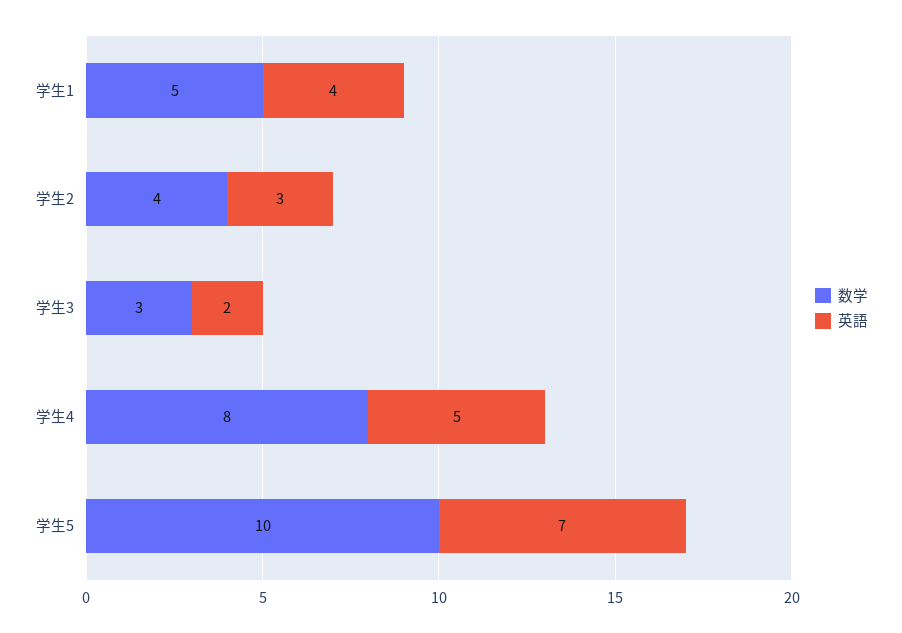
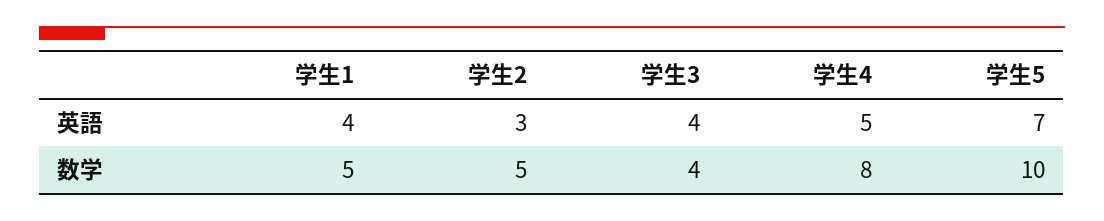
  {
    "数学": {
      "学生1": 5,
-     "学生2": 4,
+     "学生2": 5,
-     "学生3": 3,
+     "学生3": 4,
      "学生4": 8,
      "学生5": 10
    },
    "英語": {
      "学生1": 4,
      "学生2": 3,
-     "学生3": 2,
+     "学生3": 4,
      "学生4": 5,
      "学生5": 7
    }
  }

